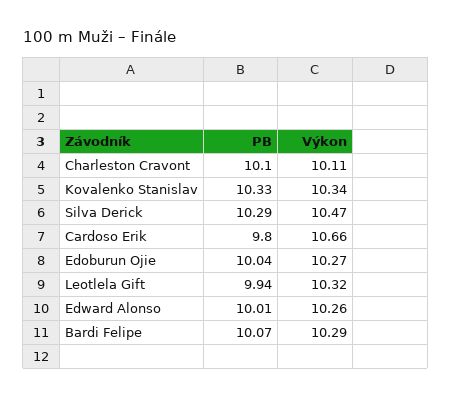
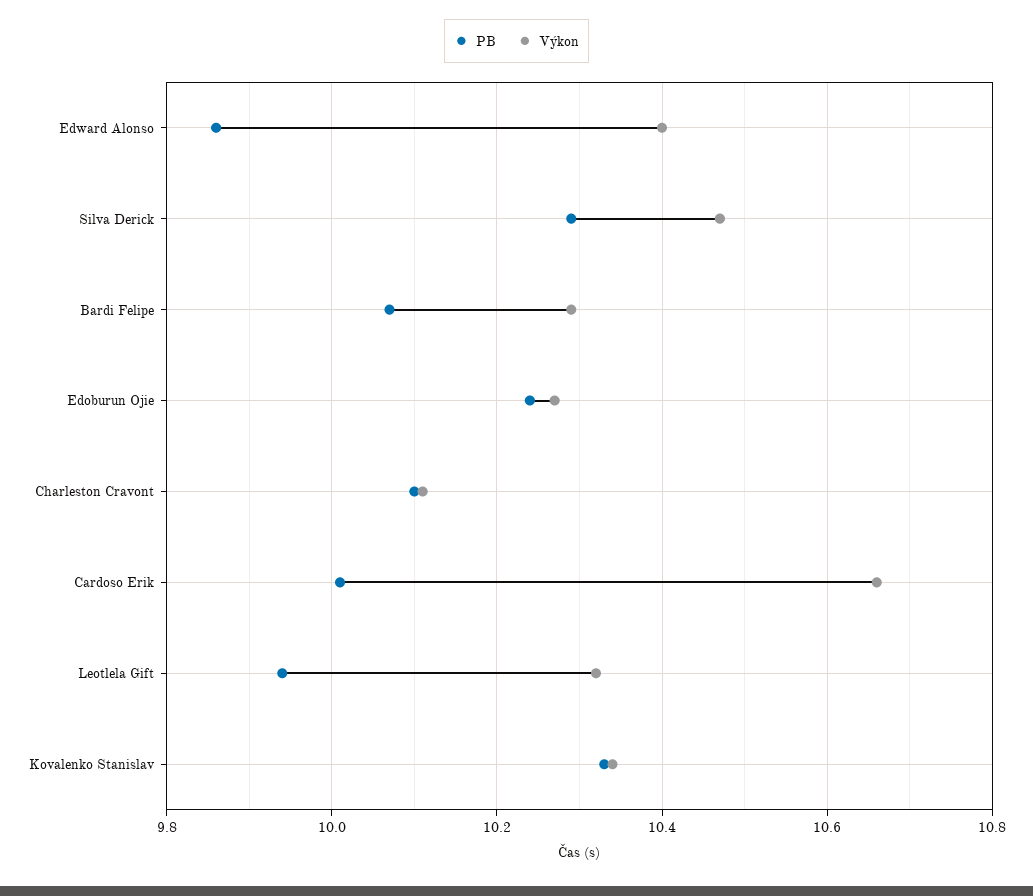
  {
    "PB": {
      "Charleston Cravont": 10.1,
      "Kovalenko Stanislav": 10.33,
      "Silva Derick": 10.29,
-     "Cardoso Erik": 9.8,
+     "Cardoso Erik": 10,
-     "Edoburun Ojie": 10.04,
+     "Edoburun Ojie": 10.25,
      "Leotlela Gift": 9.94,
-     "Edward Alonso": 10.01,
+     "Edward Alonso": 9.85,
      "Bardi Felipe": 10.07
    },
    "Výkon": {
      "Charleston Cravont": 10.11,
      "Kovalenko Stanislav": 10.34,
      "Silva Derick": 10.47,
      "Cardoso Erik": 10.66,
      "Edoburun Ojie": 10.27,
      "Leotlela Gift": 10.32,
-     "Edward Alonso": 10.26,
+     "Edward Alonso": 10.4,
      "Bardi Felipe": 10.29
    }
  }

